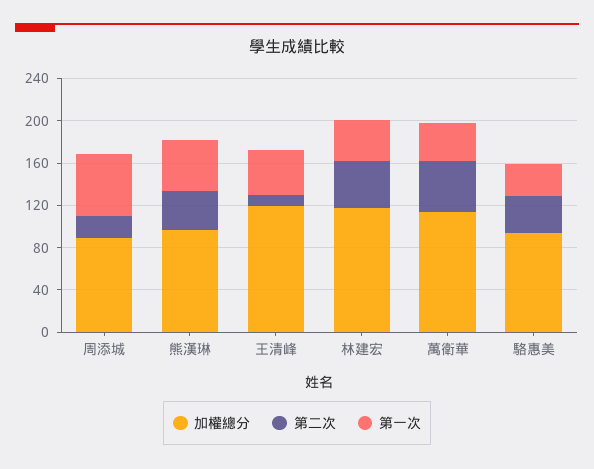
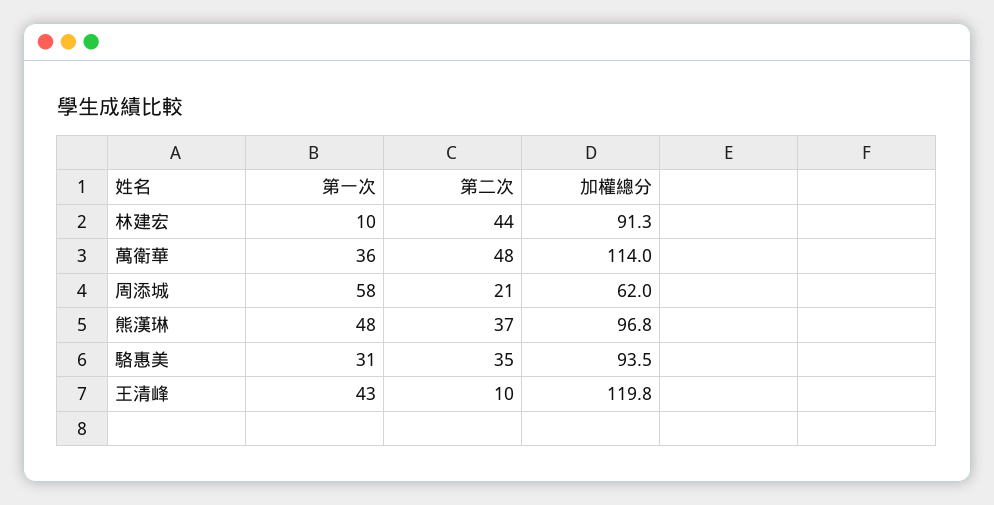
  {
    "加權總分": {
-     "周添城": 90,
+     "周添城": 62,
      "熊漢琳": 96.8,
      "王清峰": 119.8,
-     "林建宏": 120,
+     "林建宏": 91.3,
      "萬衛華": 114,
      "駱惠美": 93.5
    },
    "第二次": {
      "周添城": 21,
      "熊漢琳": 37,
      "王清峰": 10,
      "林建宏": 44,
      "萬衛華": 48,
      "駱惠美": 35
    },
    "第一次": {
      "周添城": 58,
      "熊漢琳": 48,
      "王清峰": 43,
-     "林建宏": 40,
+     "林建宏": 10,
      "萬衛華": 36,
      "駱惠美": 31
    }
  }

